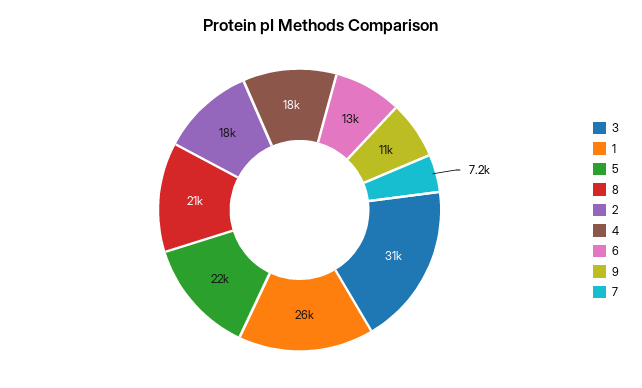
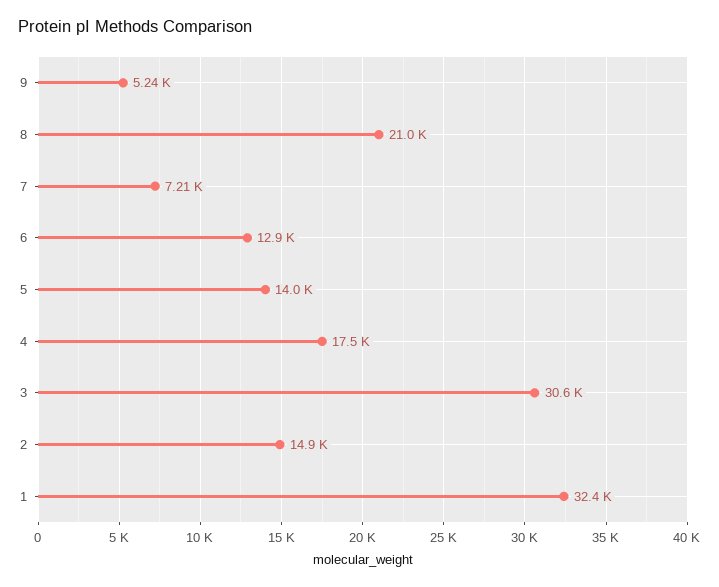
  {
    "3": 30600,
-   "1": 26000,
+   "1": 32400,
-   "5": 22000,
+   "5": 14000,
    "8": 21000,
-   "2": 18000,
+   "2": 14900,
    "4": 17500,
    "6": 12900,
-   "9": 11000,
+   "9": 5240,
    "7": 7210
  }

